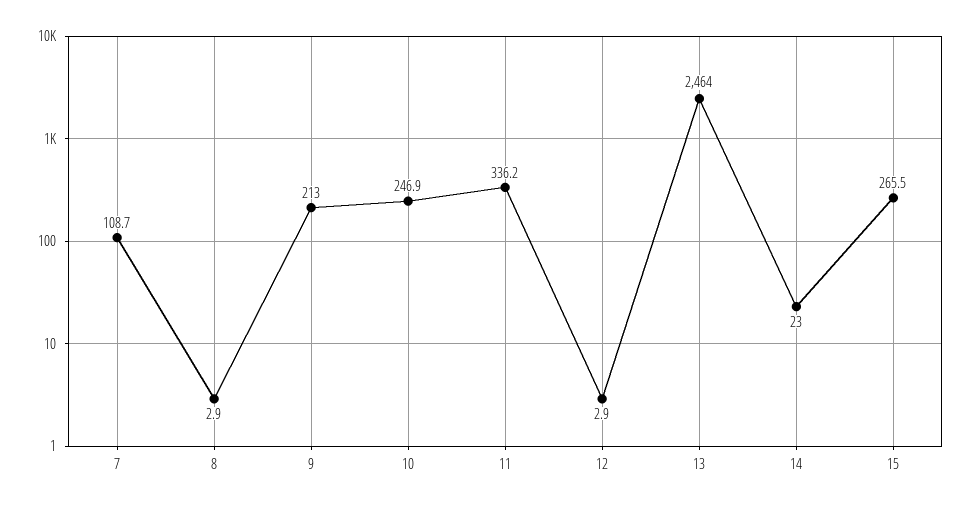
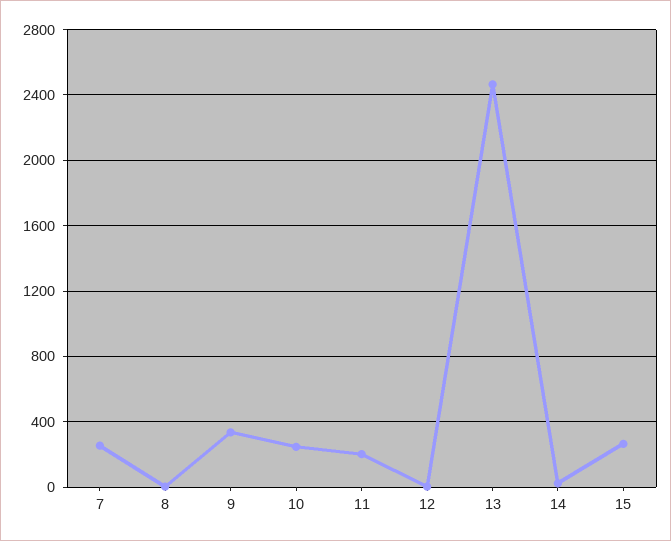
  {
-   "7": 108.7,
+   "7": 250,
    "8": 2.9,
-   "9": 213,
+   "9": 350,
    "10": 246.9,
-   "11": 336.2,
+   "11": 200,
    "12": 2.9,
    "13": 2464,
    "14": 23,
    "15": 265.5
  }

